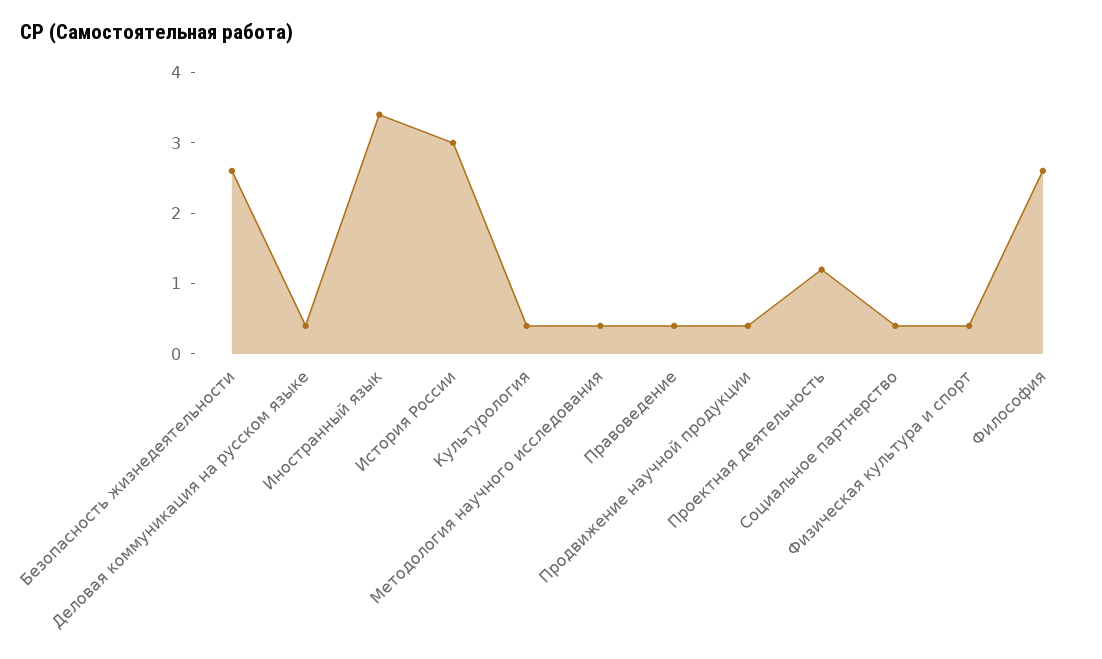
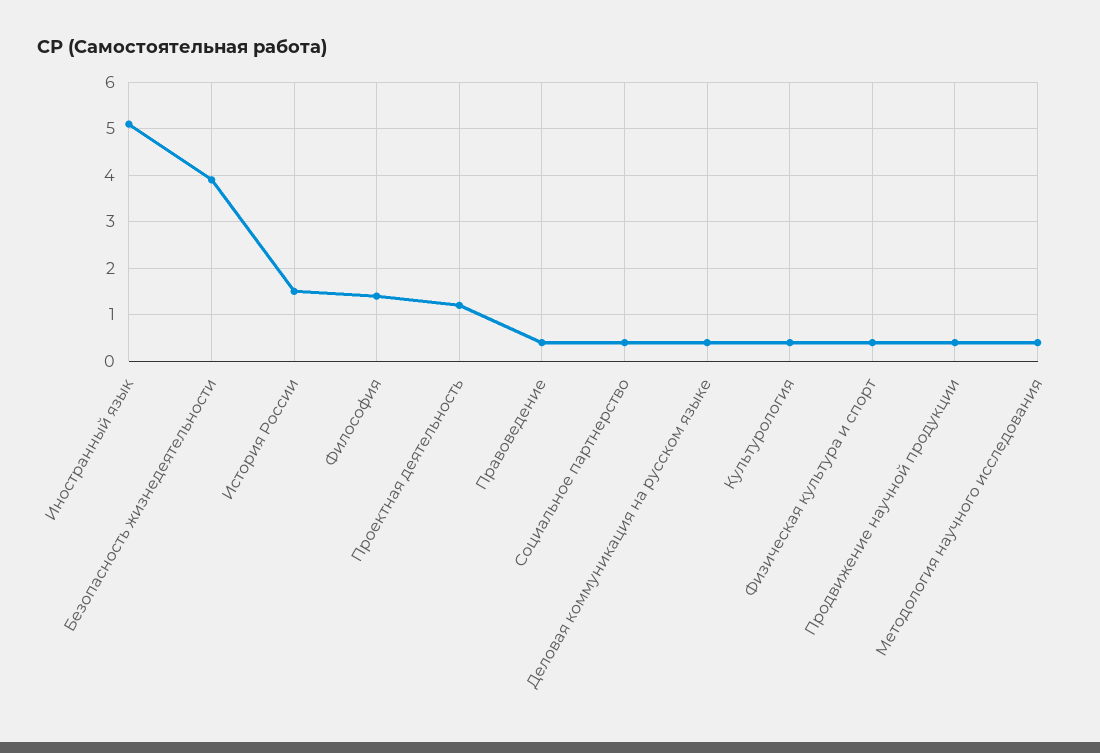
  {
-   "Безопасность жизнедеятельности": 2.5,
+   "Безопасность жизнедеятельности": 4,
    "Деловая коммуникация на русском языке": 0.5,
-   "Иностранный язык": 3.5,
+   "Иностранный язык": 5,
-   "История России": 3,
+   "История России": 1.5,
    "Культурология": 0.5,
    "Методология научного исследования": 0.5,
    "Правоведение": 0.5,
    "Продвижение научной продукции": 0.5,
    "Проектная деятельность": 1,
    "Социальное партнерство": 0.5,
    "Физическая культура и спорт": 0.5,
-   "Философия": 2.5
+   "Философия": 1.5
  }

